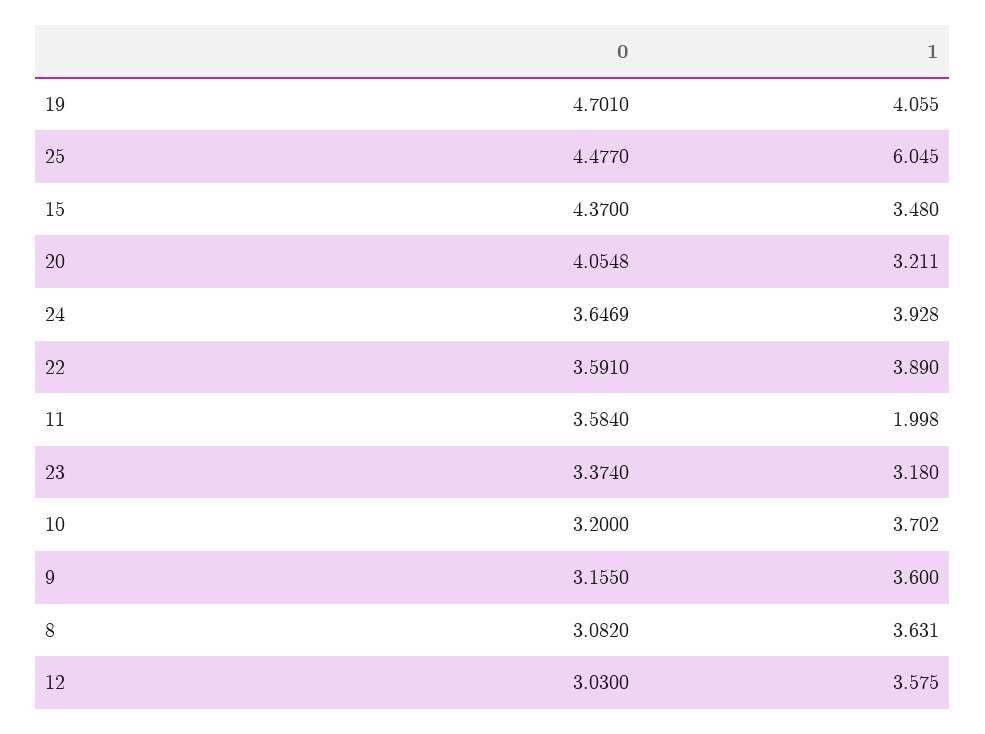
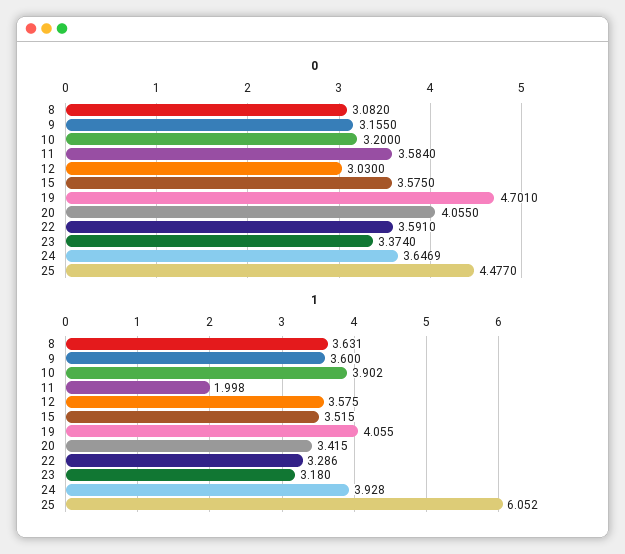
  {
    "0": {
      "19": 4.701,
      "25": 4.477,
-     "15": 4.37,
+     "15": 3.575,
-     "20": 4.0548,
+     "20": 4.055,
      "24": 3.6469,
      "22": 3.591,
      "11": 3.584,
      "23": 3.374,
      "10": 3.2,
      "9": 3.155,
      "8": 3.082,
      "12": 3.03
    },
    "1": {
      "19": 4.055,
-     "25": 6.045,
+     "25": 6.052,
-     "15": 3.48,
+     "15": 3.515,
-     "20": 3.211,
+     "20": 3.415,
      "24": 3.928,
-     "22": 3.89,
+     "22": 3.286,
      "11": 1.998,
      "23": 3.18,
-     "10": 3.702,
+     "10": 3.902,
      "9": 3.6,
      "8": 3.631,
      "12": 3.575
    }
  }

